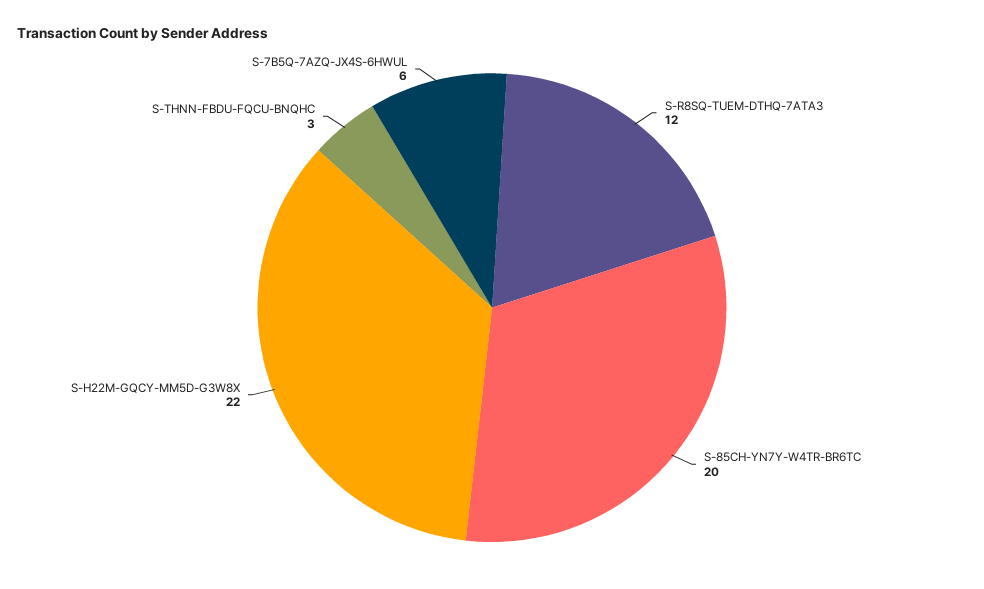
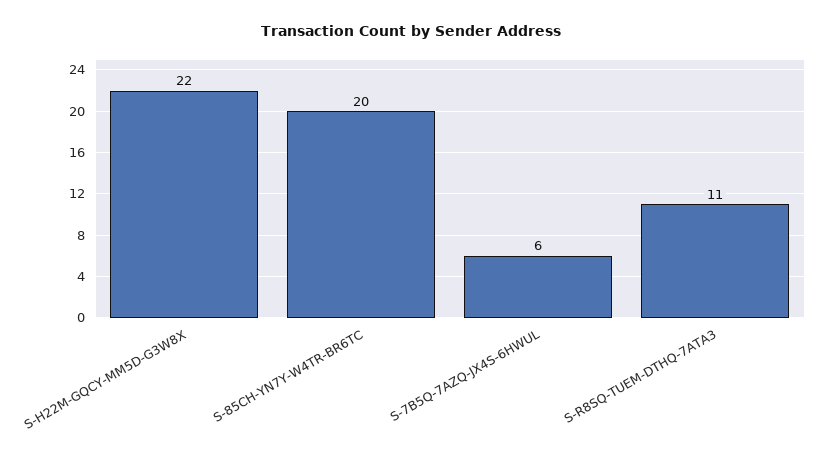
  {
-   "S-R8SQ-TUEM-DTHQ-7ATA3": 12,
+   "S-R8SQ-TUEM-DTHQ-7ATA3": 11,
    "S-85CH-YN7Y-W4TR-BR6TC": 20,
    "S-H22M-GQCY-MM5D-G3W8X": 22,
-   "S-THNN-FBDU-FQCU-BNQHC": 3,
    "S-7B5Q-7AZQ-JX4S-6HWUL": 6
  }

